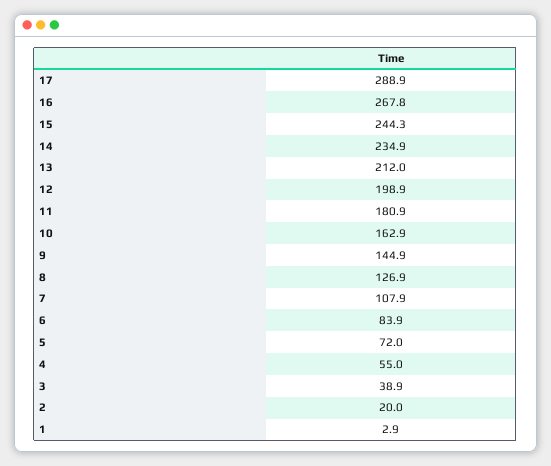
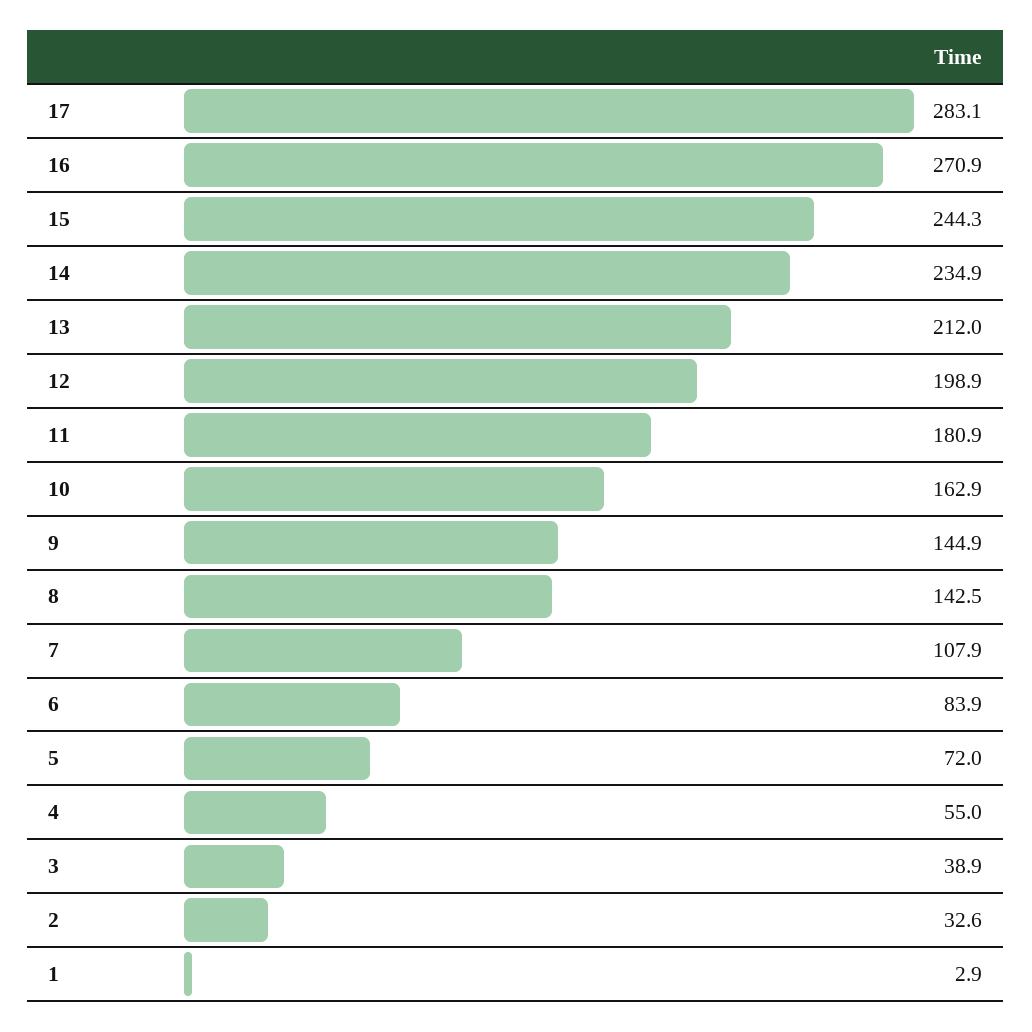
  {
-   "17": 288.9,
+   "17": 283.1,
-   "16": 267.8,
+   "16": 270.9,
    "15": 244.3,
    "14": 234.9,
    "13": 212,
    "12": 198.9,
    "11": 180.9,
    "10": 162.9,
    "9": 144.9,
-   "8": 126.9,
+   "8": 142.5,
    "7": 107.9,
    "6": 83.9,
    "5": 72,
    "4": 55,
    "3": 38.9,
-   "2": 20,
+   "2": 32.6,
    "1": 2.9
  }

